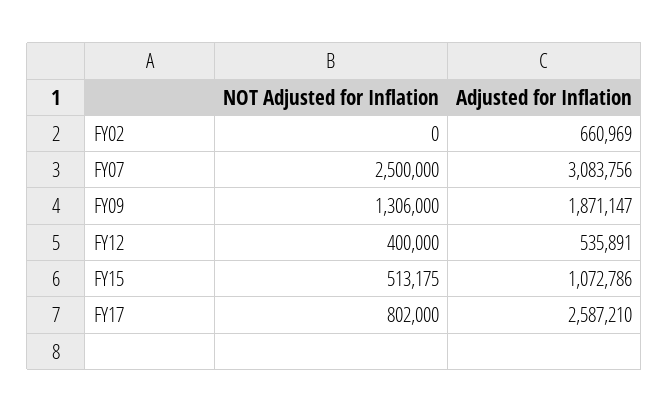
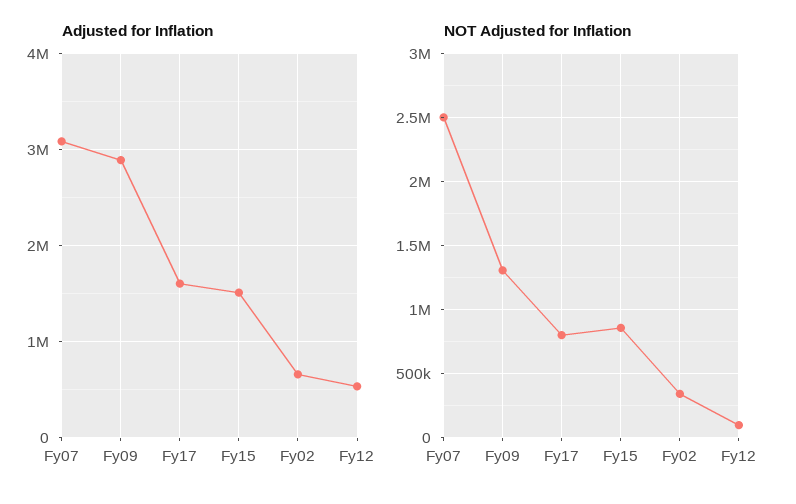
  {
    "NOT Adjusted for Inflation": {
-     "FY02": 0,
+     "FY02": 350000,
      "FY07": 2500000,
      "FY09": 1306000,
-     "FY12": 400000,
+     "FY12": 100000,
-     "FY15": 513175,
+     "FY15": 850000,
      "FY17": 802000
    },
    "Adjusted for Inflation": {
      "FY02": 660969,
      "FY07": 3083756,
-     "FY09": 1871147,
+     "FY09": 2900000,
      "FY12": 535891,
-     "FY15": 1072786,
+     "FY15": 1500000,
-     "FY17": 2587210
+     "FY17": 1600000
    }
  }

